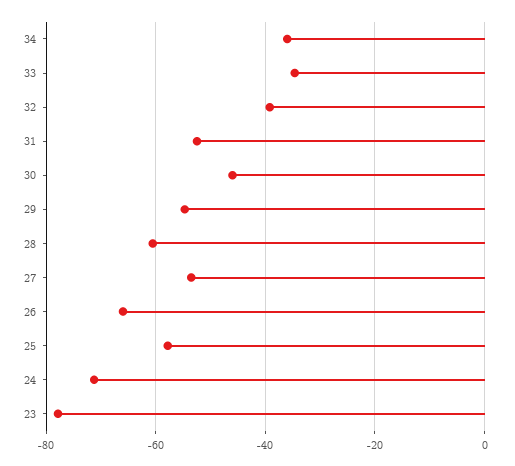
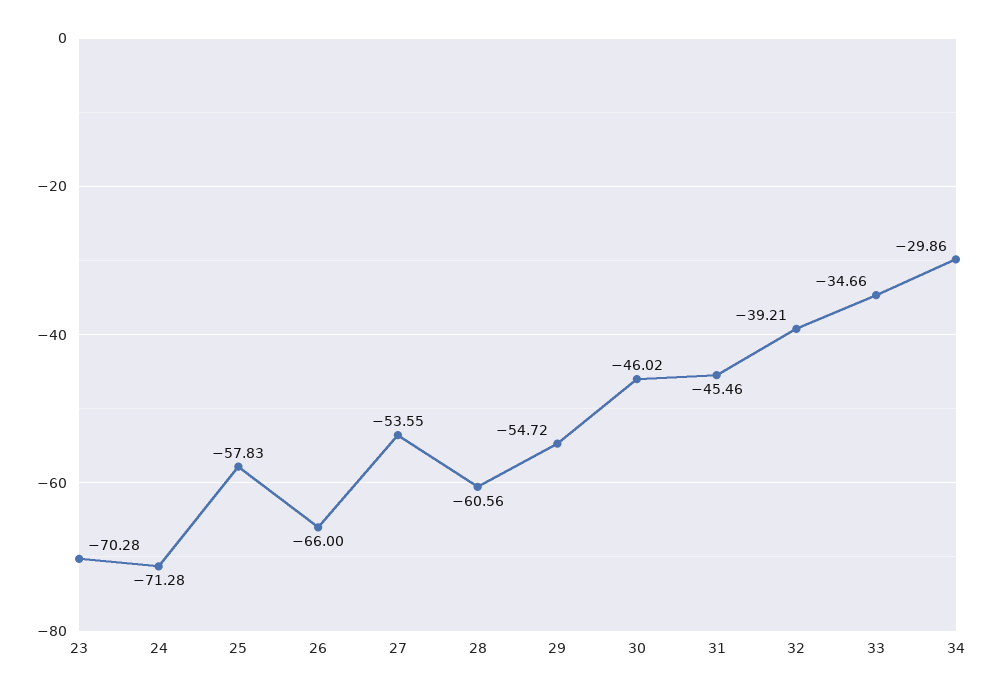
  {
-   "34": -36,
+   "34": -29.86,
    "33": -34.66,
    "32": -39.21,
-   "31": -52,
+   "31": -45.46,
    "30": -46.02,
    "29": -54.72,
    "28": -60.56,
    "27": -53.55,
    "26": -66,
    "25": -57.83,
    "24": -71.28,
-   "23": -78
+   "23": -70.28
  }

